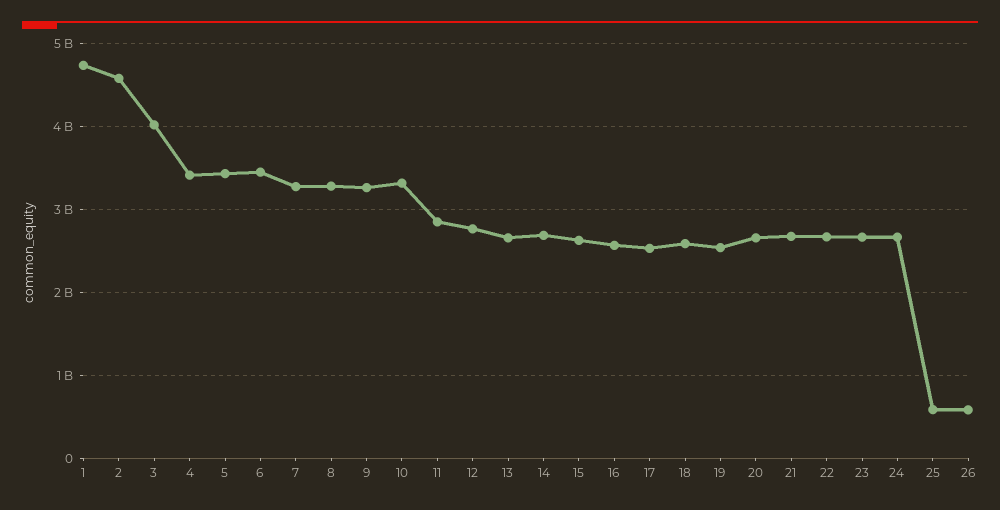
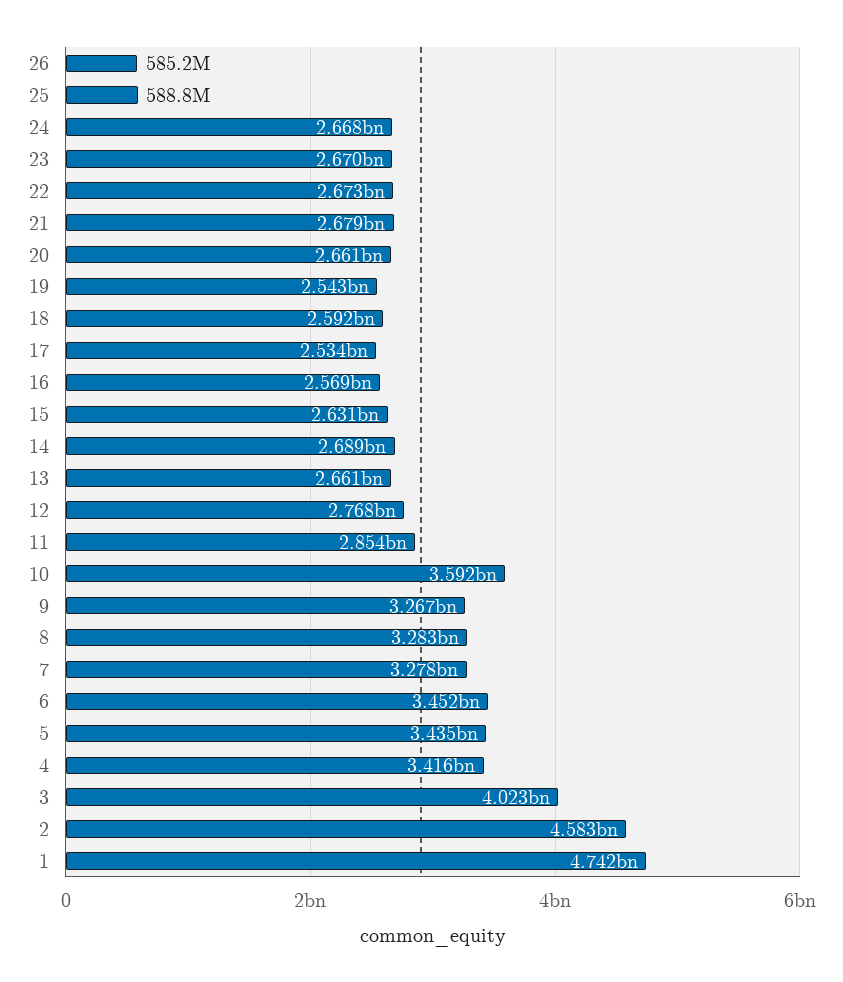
  {
    "1": 4742000000,
    "2": 4583000000,
    "3": 4023000000,
    "4": 3416000000,
    "5": 3435000000,
    "6": 3452000000,
    "7": 3278000000,
    "8": 3283000000,
    "9": 3267000000,
-   "10": 3300000000,
+   "10": 3592000000,
    "11": 2854000000,
    "12": 2768000000,
    "13": 2661000000,
    "14": 2689000000,
    "15": 2631000000,
    "16": 2569000000,
    "17": 2534000000,
    "18": 2592000000,
    "19": 2543000000,
    "20": 2661000000,
    "21": 2679000000,
    "22": 2673000000,
    "23": 2670000000,
    "24": 2668000000,
    "25": 588800000,
    "26": 585200000
  }

